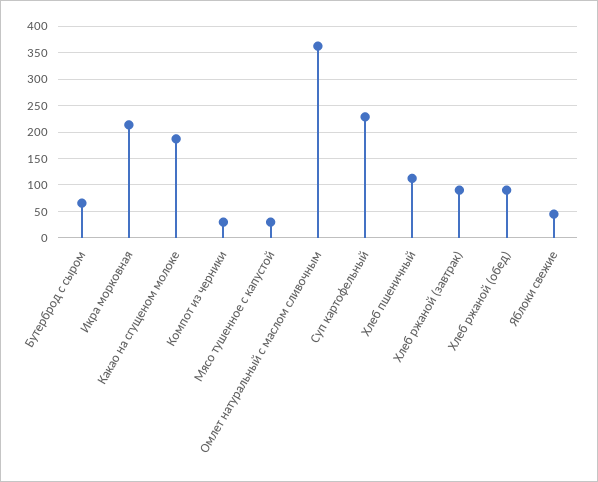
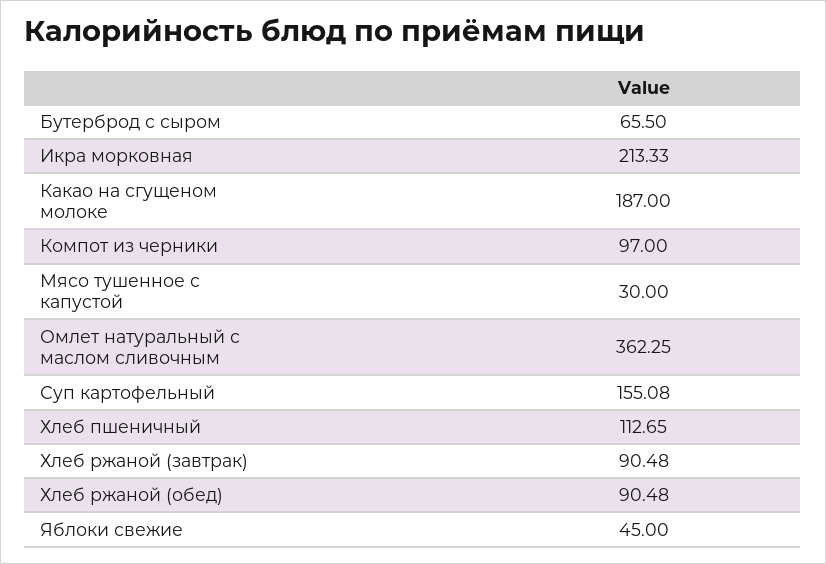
  {
    "Бутерброд с сыром": 65.5,
    "Икра морковная": 213.33,
    "Какао на сгущеном молоке": 187,
-   "Компот из черники": 25,
+   "Компот из черники": 97,
    "Мясо тушенное с капустой": 30,
    "Омлет натуральный с маслом сливочным": 362.25,
-   "Суп картофельный": 225,
+   "Суп картофельный": 155.08,
    "Хлеб пшеничный": 112.65,
    "Хлеб ржаной (завтрак)": 90.48,
    "Хлеб ржаной (обед)": 90.48,
    "Яблоки свежие": 45
  }

